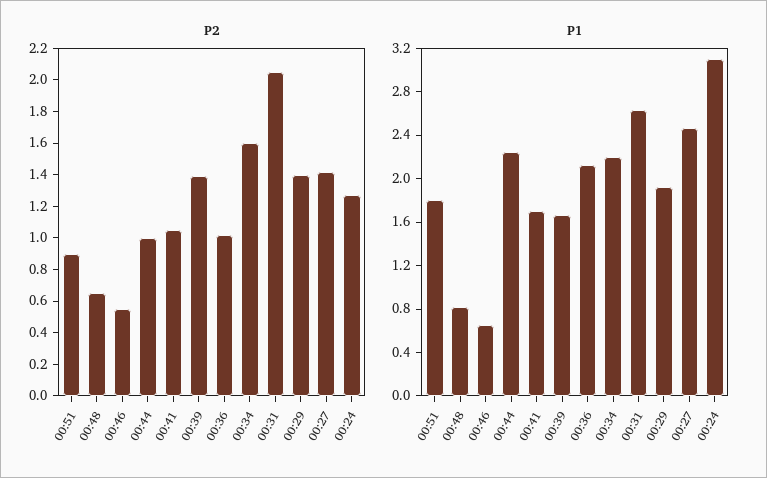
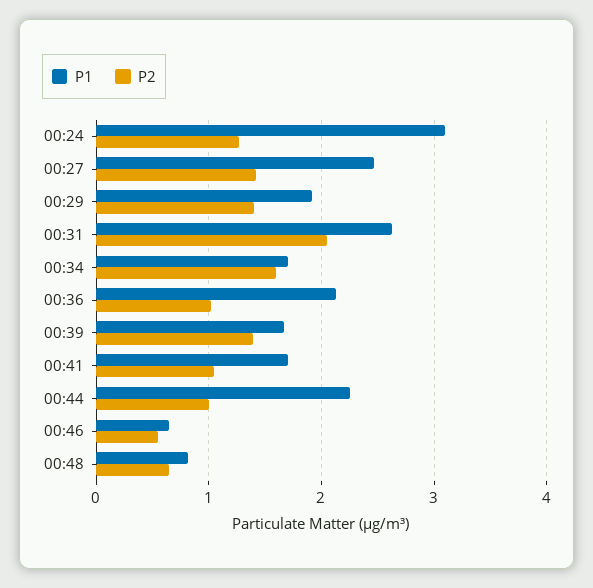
  {
    "P2": {
-     "00:51": 0.9,
      "00:48": 0.7,
      "00:46": 0.6,
      "00:44": 1,
      "00:41": 1.1,
      "00:39": 1.4,
      "00:36": 1,
      "00:34": 1.6,
      "00:31": 2.1,
      "00:29": 1.4,
      "00:27": 1.4,
      "00:24": 1.3
    },
    "P1": {
-     "00:51": 1.8,
      "00:48": 0.8,
      "00:46": 0.7,
      "00:44": 2.3,
      "00:41": 1.7,
      "00:39": 1.7,
      "00:36": 2.1,
-     "00:34": 2.2,
+     "00:34": 1.7,
      "00:31": 2.6,
      "00:29": 1.9,
      "00:27": 2.5,
      "00:24": 3.1
    }
  }

